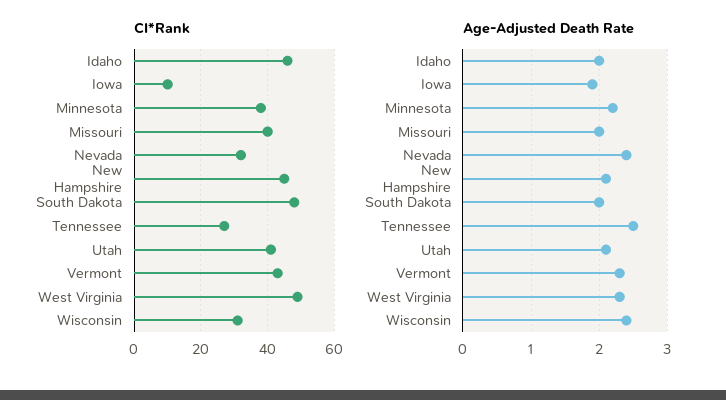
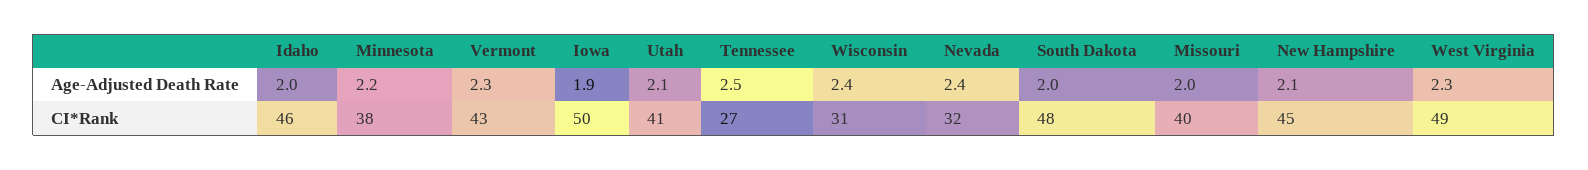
  {
    "CI*Rank": {
      "Idaho": 46,
-     "Iowa": 10,
+     "Iowa": 50,
      "Minnesota": 38,
      "Missouri": 40,
      "Nevada": 32,
      "New Hampshire": 45,
      "South Dakota": 48,
      "Tennessee": 27,
      "Utah": 41,
      "Vermont": 43,
      "West Virginia": 49,
      "Wisconsin": 31
    },
    "Age-Adjusted Death Rate": {
      "Idaho": 2,
      "Iowa": 1.9,
      "Minnesota": 2.2,
      "Missouri": 2,
      "Nevada": 2.4,
      "New Hampshire": 2.1,
      "South Dakota": 2,
      "Tennessee": 2.5,
      "Utah": 2.1,
      "Vermont": 2.3,
      "West Virginia": 2.3,
      "Wisconsin": 2.4
    }
  }

